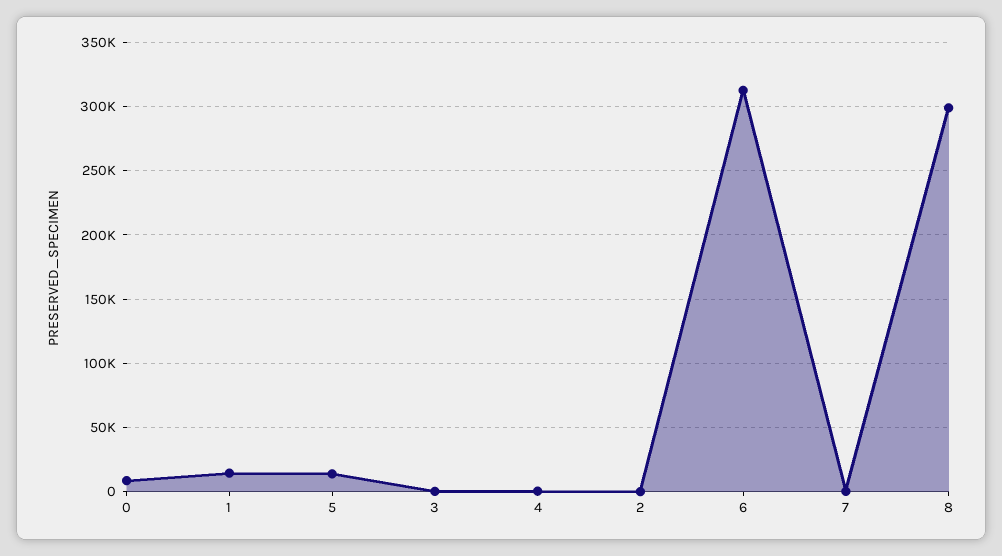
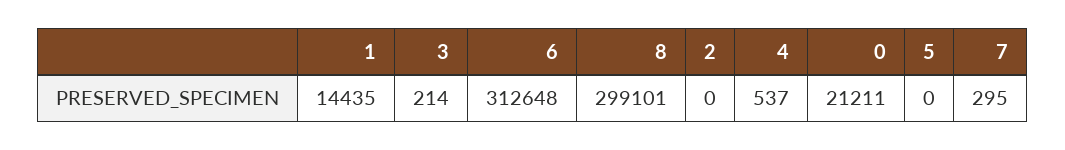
  {
-   "0": 10000,
+   "0": 21211,
    "1": 14435,
-   "5": 15000,
+   "5": 0,
    "3": 214,
    "4": 537,
    "2": 0,
    "6": 312648,
    "7": 295,
    "8": 299101
  }

